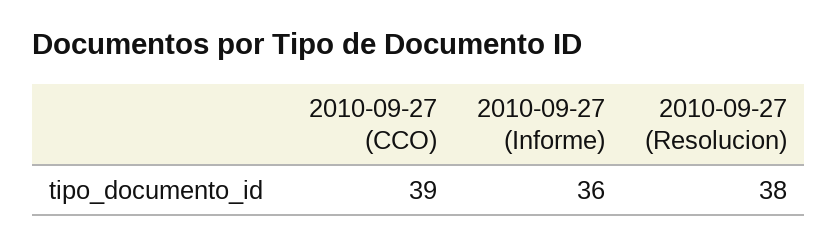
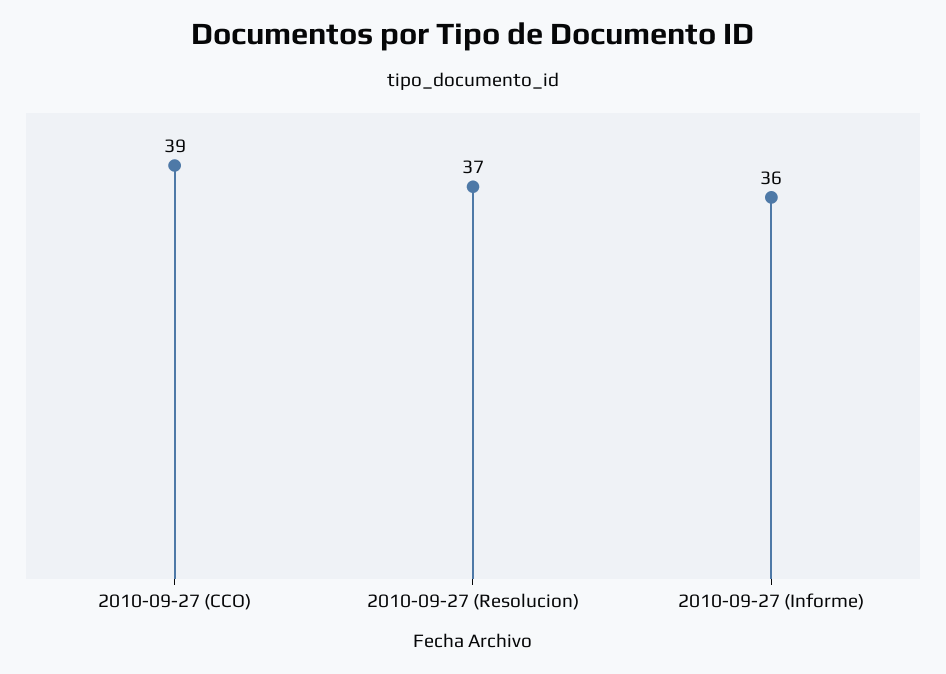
  {
    "2010-09-27 (CCO)": 39,
    "2010-09-27 (Informe)": 36,
-   "2010-09-27 (Resolucion)": 38
+   "2010-09-27 (Resolucion)": 37
  }

